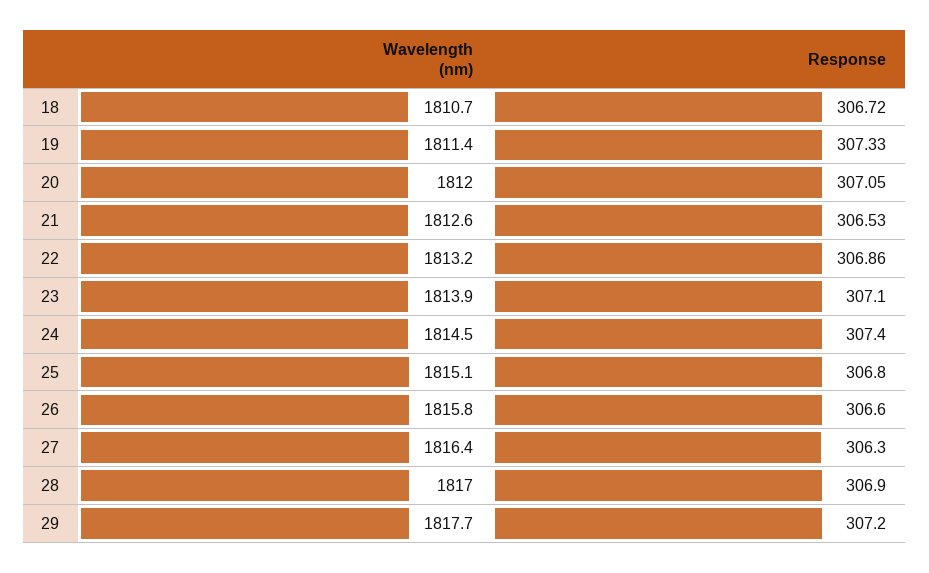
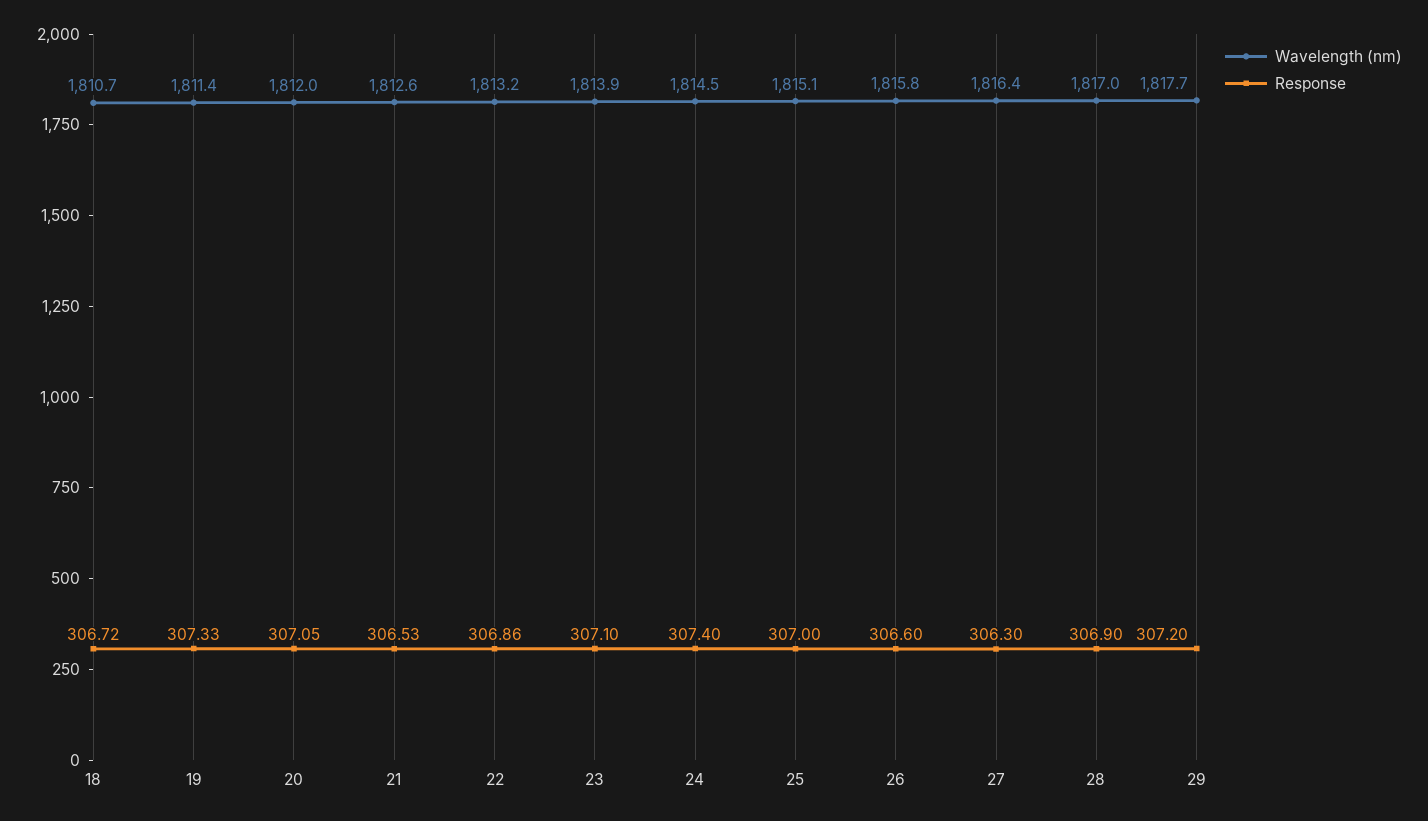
  {
    "Wavelength (nm)": {
      "18": 1810.7,
      "19": 1811.4,
      "20": 1812,
      "21": 1812.6,
      "22": 1813.2,
      "23": 1813.9,
      "24": 1814.5,
      "25": 1815.1,
      "26": 1815.8,
      "27": 1816.4,
      "28": 1817,
      "29": 1817.7
    },
    "Response": {
      "18": 306.72,
      "19": 307.33,
      "20": 307.05,
      "21": 306.53,
      "22": 306.86,
      "23": 307.1,
      "24": 307.4,
-     "25": 306.8,
+     "25": 307,
      "26": 306.6,
      "27": 306.3,
      "28": 306.9,
      "29": 307.2
    }
  }

